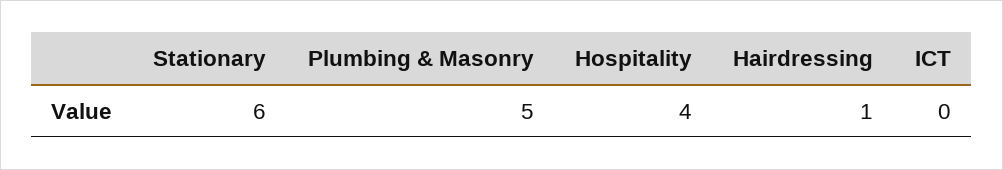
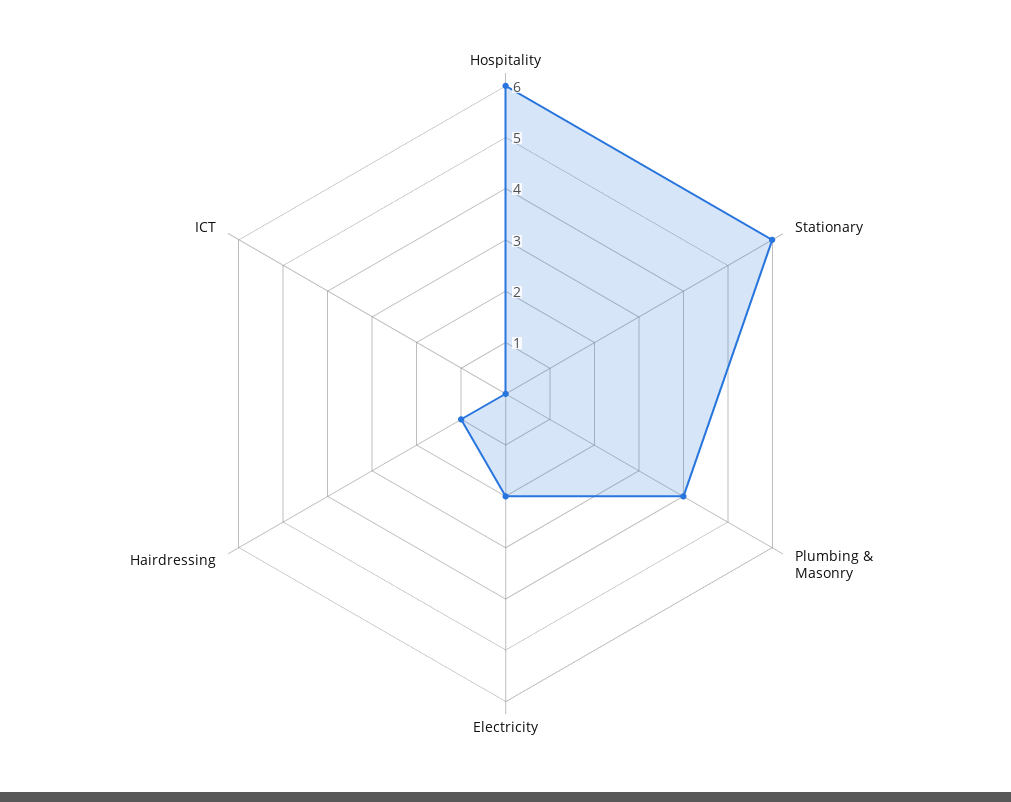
  {
    "Stationary": 6,
-   "Plumbing & Masonry": 5,
+   "Plumbing & Masonry": 4,
-   "Hospitality": 4,
+   "Hospitality": 6,
    "Hairdressing": 1,
-   "ICT": 0
+   "ICT": 0,
+   "Electricity": 2
  }

